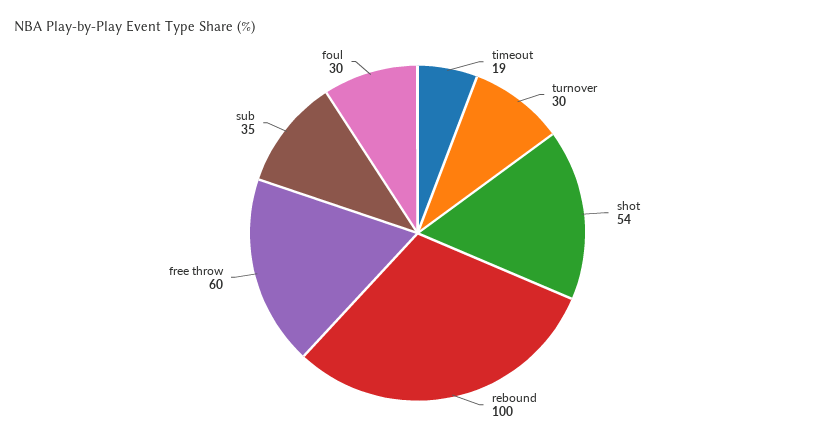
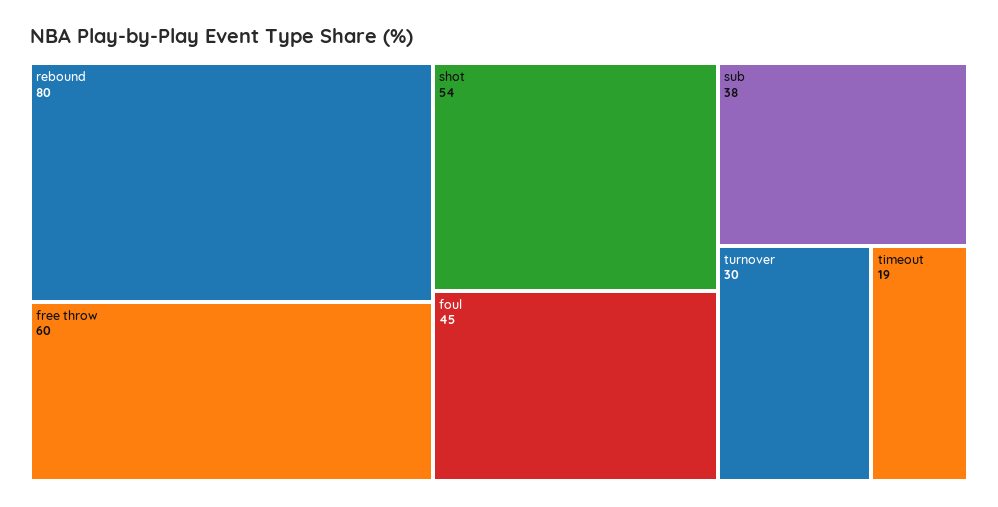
  {
    "timeout": 19,
    "turnover": 30,
    "shot": 54,
-   "rebound": 100,
+   "rebound": 80,
    "free throw": 60,
-   "sub": 35,
+   "sub": 38,
-   "foul": 30
+   "foul": 45
  }

